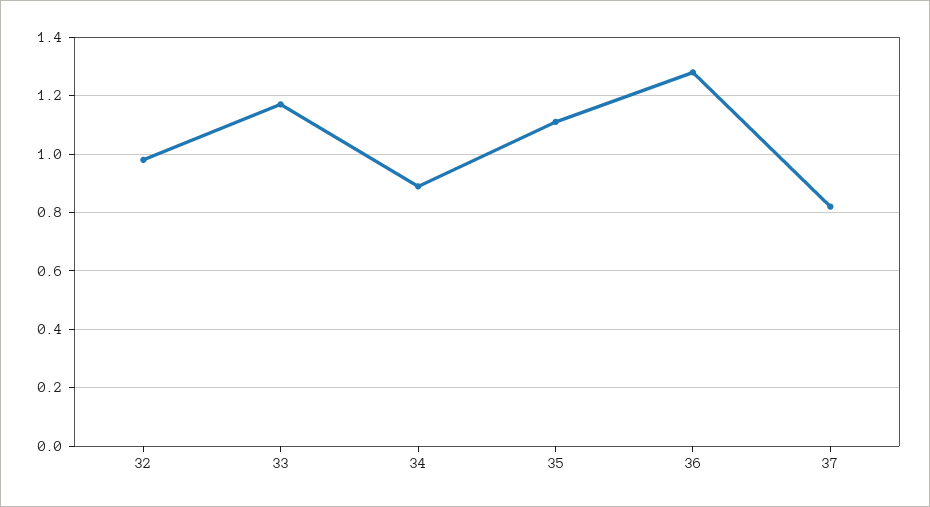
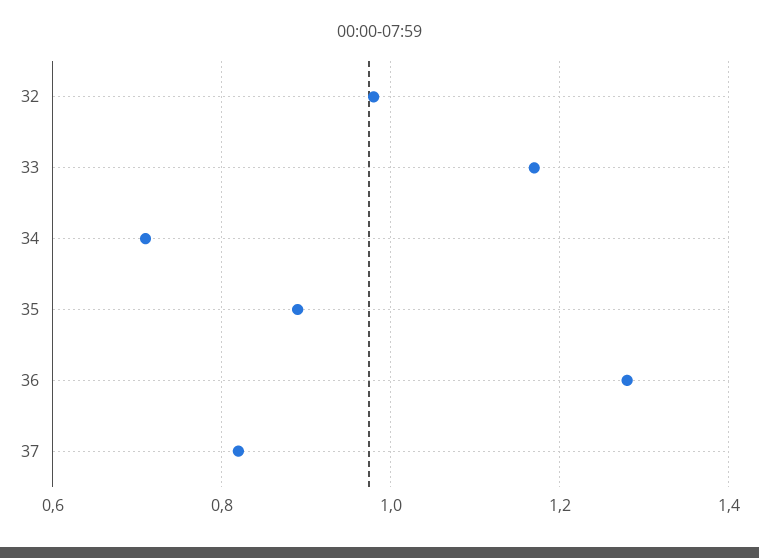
  {
    "32": 1,
    "33": 1.15,
-   "34": 0.9,
+   "34": 0.7,
-   "35": 1.1,
+   "35": 0.9,
    "36": 1.3,
    "37": 0.8
  }

